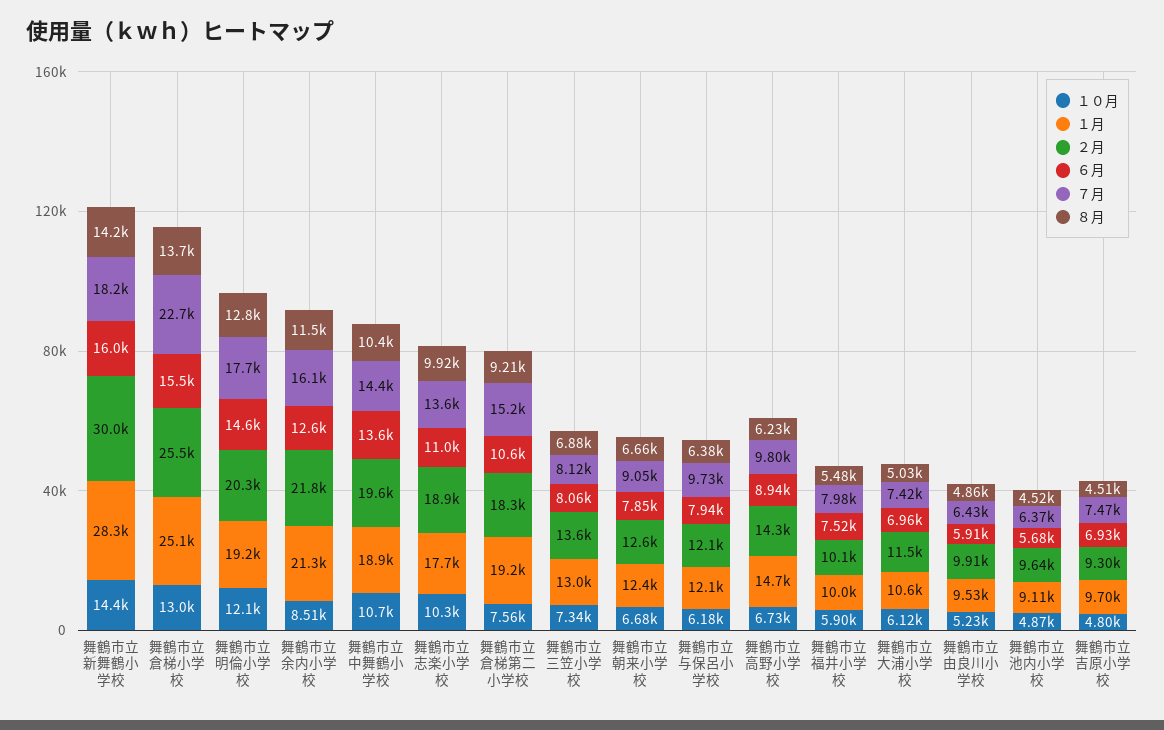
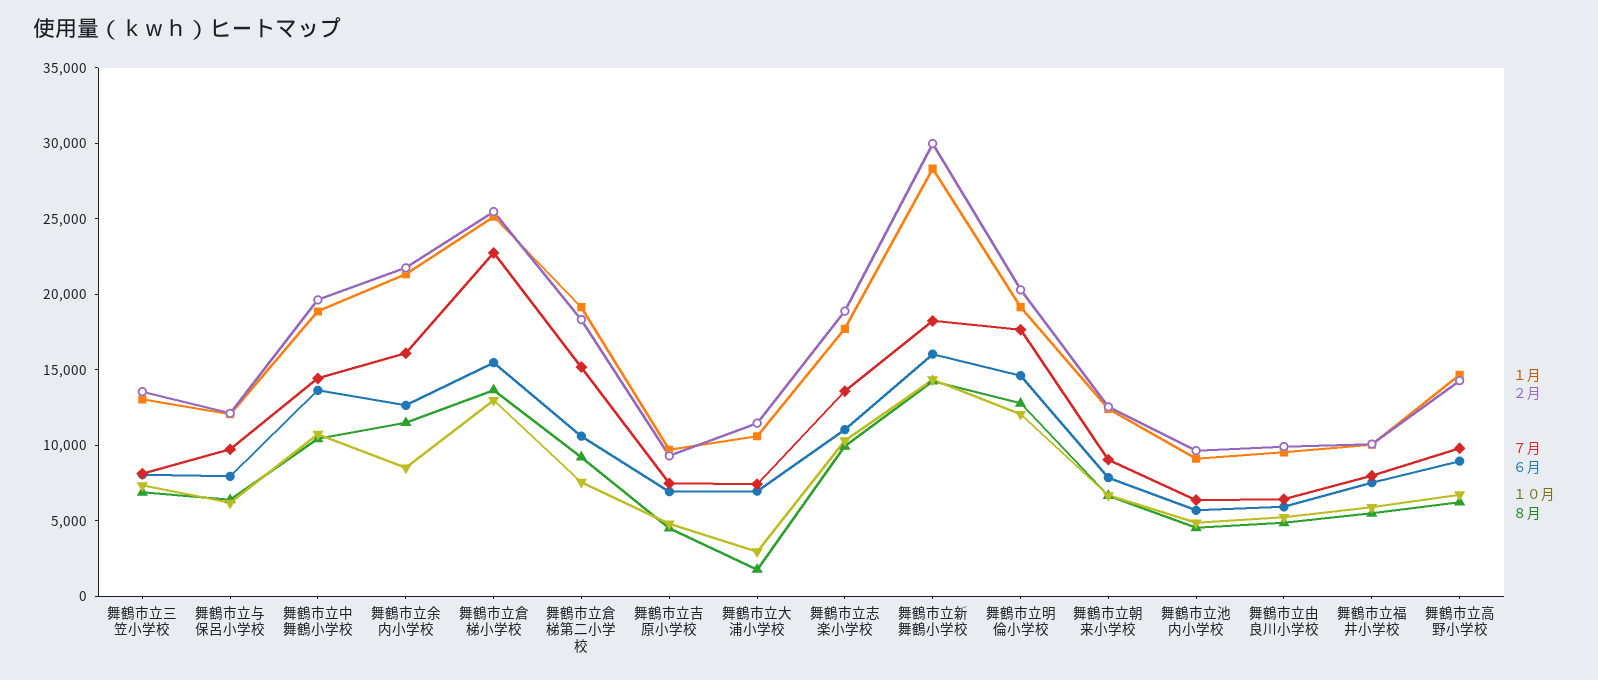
  {
    "１０月": {
      "舞鶴市立新舞鶴小学校": 14400,
      "舞鶴市立倉梯小学校": 13000,
      "舞鶴市立明倫小学校": 12100,
      "舞鶴市立余内小学校": 8510,
      "舞鶴市立中舞鶴小学校": 10700,
      "舞鶴市立志楽小学校": 10300,
      "舞鶴市立倉梯第二小学校": 7560,
      "舞鶴市立三笠小学校": 7340,
      "舞鶴市立朝来小学校": 6680,
      "舞鶴市立与保呂小学校": 6180,
      "舞鶴市立高野小学校": 6730,
      "舞鶴市立福井小学校": 5900,
-     "舞鶴市立大浦小学校": 6120,
+     "舞鶴市立大浦小学校": 3000,
      "舞鶴市立由良川小学校": 5230,
      "舞鶴市立池内小学校": 4870,
      "舞鶴市立吉原小学校": 4800
    },
    "１月": {
      "舞鶴市立新舞鶴小学校": 28300,
      "舞鶴市立倉梯小学校": 25100,
      "舞鶴市立明倫小学校": 19200,
      "舞鶴市立余内小学校": 21300,
      "舞鶴市立中舞鶴小学校": 18900,
      "舞鶴市立志楽小学校": 17700,
      "舞鶴市立倉梯第二小学校": 19200,
      "舞鶴市立三笠小学校": 13000,
      "舞鶴市立朝来小学校": 12400,
      "舞鶴市立与保呂小学校": 12100,
      "舞鶴市立高野小学校": 14700,
      "舞鶴市立福井小学校": 10000,
      "舞鶴市立大浦小学校": 10600,
      "舞鶴市立由良川小学校": 9530,
      "舞鶴市立池内小学校": 9110,
      "舞鶴市立吉原小学校": 9700
    },
    "２月": {
      "舞鶴市立新舞鶴小学校": 30000,
      "舞鶴市立倉梯小学校": 25500,
      "舞鶴市立明倫小学校": 20300,
      "舞鶴市立余内小学校": 21800,
      "舞鶴市立中舞鶴小学校": 19600,
      "舞鶴市立志楽小学校": 18900,
      "舞鶴市立倉梯第二小学校": 18300,
      "舞鶴市立三笠小学校": 13600,
      "舞鶴市立朝来小学校": 12600,
      "舞鶴市立与保呂小学校": 12100,
      "舞鶴市立高野小学校": 14300,
      "舞鶴市立福井小学校": 10100,
      "舞鶴市立大浦小学校": 11500,
      "舞鶴市立由良川小学校": 9910,
      "舞鶴市立池内小学校": 9640,
      "舞鶴市立吉原小学校": 9300
    },
    "６月": {
      "舞鶴市立新舞鶴小学校": 16000,
      "舞鶴市立倉梯小学校": 15500,
      "舞鶴市立明倫小学校": 14600,
      "舞鶴市立余内小学校": 12600,
      "舞鶴市立中舞鶴小学校": 13600,
      "舞鶴市立志楽小学校": 11000,
      "舞鶴市立倉梯第二小学校": 10600,
      "舞鶴市立三笠小学校": 8060,
      "舞鶴市立朝来小学校": 7850,
      "舞鶴市立与保呂小学校": 7940,
      "舞鶴市立高野小学校": 8940,
      "舞鶴市立福井小学校": 7520,
      "舞鶴市立大浦小学校": 6960,
      "舞鶴市立由良川小学校": 5910,
      "舞鶴市立池内小学校": 5680,
      "舞鶴市立吉原小学校": 6930
    },
    "７月": {
      "舞鶴市立新舞鶴小学校": 18200,
      "舞鶴市立倉梯小学校": 22700,
      "舞鶴市立明倫小学校": 17700,
      "舞鶴市立余内小学校": 16100,
      "舞鶴市立中舞鶴小学校": 14400,
      "舞鶴市立志楽小学校": 13600,
      "舞鶴市立倉梯第二小学校": 15200,
      "舞鶴市立三笠小学校": 8120,
      "舞鶴市立朝来小学校": 9050,
      "舞鶴市立与保呂小学校": 9730,
      "舞鶴市立高野小学校": 9800,
      "舞鶴市立福井小学校": 7980,
      "舞鶴市立大浦小学校": 7420,
      "舞鶴市立由良川小学校": 6430,
      "舞鶴市立池内小学校": 6370,
      "舞鶴市立吉原小学校": 7470
    },
    "８月": {
      "舞鶴市立新舞鶴小学校": 14200,
      "舞鶴市立倉梯小学校": 13700,
      "舞鶴市立明倫小学校": 12800,
      "舞鶴市立余内小学校": 11500,
      "舞鶴市立中舞鶴小学校": 10400,
      "舞鶴市立志楽小学校": 9920,
      "舞鶴市立倉梯第二小学校": 9210,
      "舞鶴市立三笠小学校": 6880,
      "舞鶴市立朝来小学校": 6660,
      "舞鶴市立与保呂小学校": 6380,
      "舞鶴市立高野小学校": 6230,
      "舞鶴市立福井小学校": 5480,
-     "舞鶴市立大浦小学校": 5030,
+     "舞鶴市立大浦小学校": 2000,
      "舞鶴市立由良川小学校": 4860,
      "舞鶴市立池内小学校": 4520,
      "舞鶴市立吉原小学校": 4510
    }
  }

